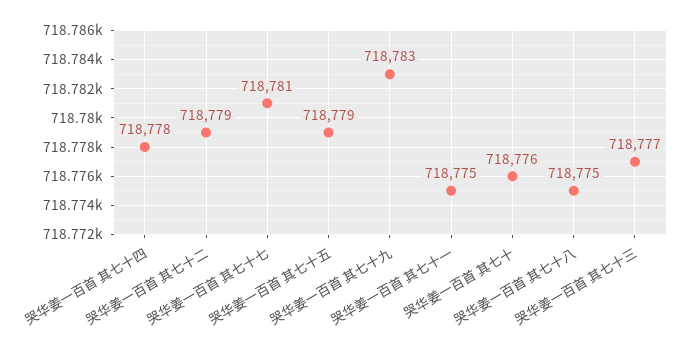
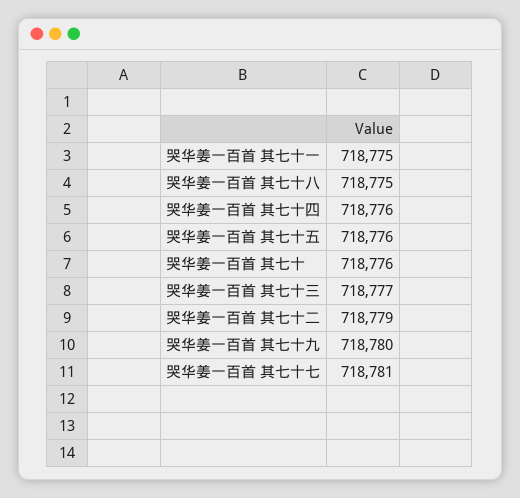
  {
-   "哭华姜一百首 其七十四": 718778,
+   "哭华姜一百首 其七十四": 718776,
    "哭华姜一百首 其七十二": 718779,
    "哭华姜一百首 其七十七": 718781,
-   "哭华姜一百首 其七十五": 718779,
+   "哭华姜一百首 其七十五": 718776,
-   "哭华姜一百首 其七十九": 718783,
+   "哭华姜一百首 其七十九": 718780,
    "哭华姜一百首 其七十一": 718775,
    "哭华姜一百首 其七十": 718776,
    "哭华姜一百首 其七十八": 718775,
    "哭华姜一百首 其七十三": 718777
  }

